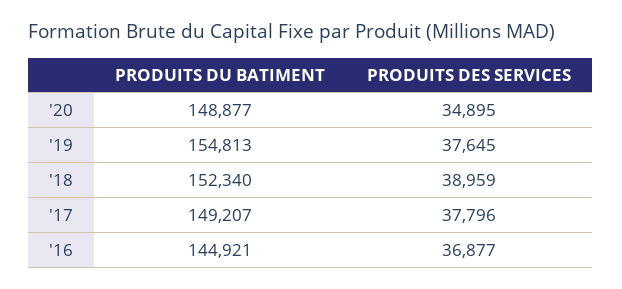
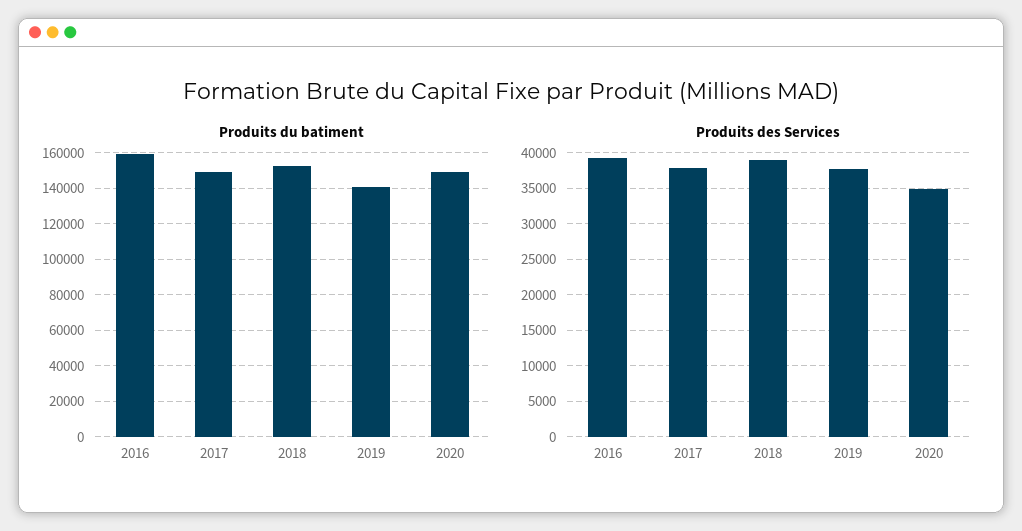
  {
    "PRODUITS DU BATIMENT": {
      "'20": 148877,
-     "'19": 154813,
+     "'19": 140000,
      "'18": 152340,
      "'17": 149207,
-     "'16": 144921
+     "'16": 160000
    },
    "PRODUITS DES SERVICES": {
      "'20": 34895,
      "'19": 37645,
      "'18": 38959,
      "'17": 37796,
-     "'16": 36877
+     "'16": 39000
    }
  }

